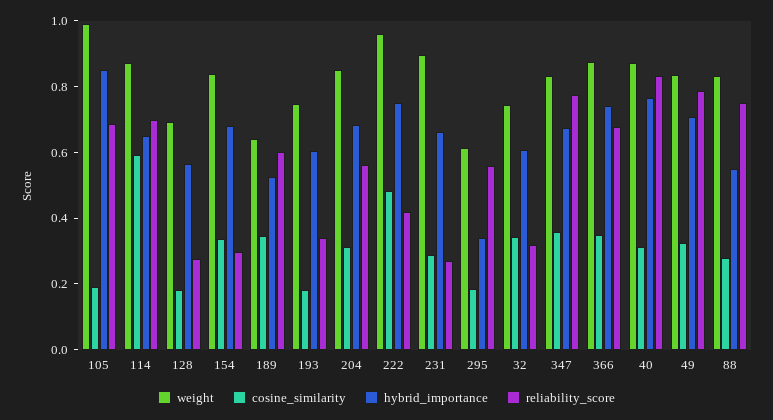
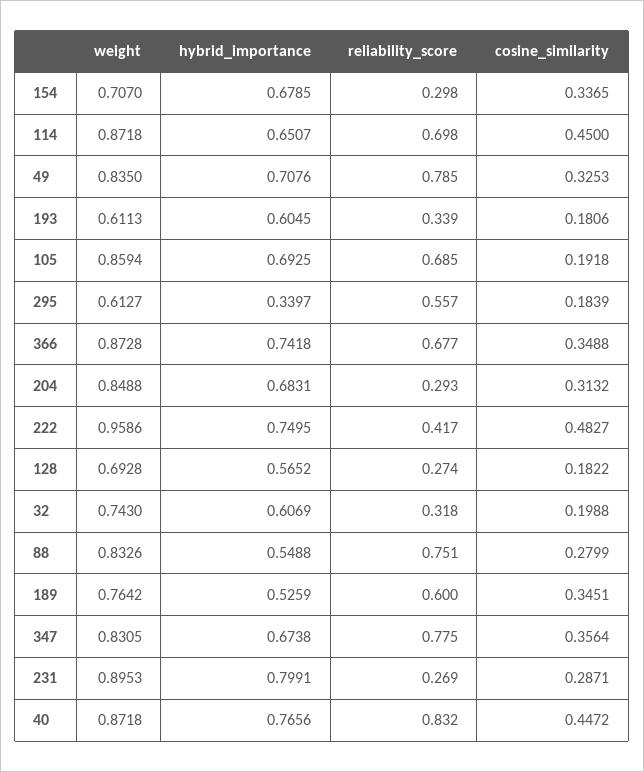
  {
    "weight": {
-     "105": 1,
+     "105": 0.8594,
      "114": 0.8718,
      "128": 0.6928,
-     "154": 0.85,
+     "154": 0.707,
-     "189": 0.65,
+     "189": 0.7642,
-     "193": 0.75,
+     "193": 0.6113,
      "204": 0.8488,
      "222": 0.9586,
      "231": 0.8953,
      "295": 0.6127,
      "32": 0.743,
      "347": 0.8305,
      "366": 0.8728,
      "40": 0.8718,
      "49": 0.835,
      "88": 0.8326
    },
    "cosine_similarity": {
      "105": 0.1918,
-     "114": 0.6,
+     "114": 0.45,
      "128": 0.1822,
      "154": 0.3365,
      "189": 0.3451,
      "193": 0.1806,
      "204": 0.3132,
      "222": 0.4827,
      "231": 0.2871,
      "295": 0.1839,
-     "32": 0.35,
+     "32": 0.1988,
      "347": 0.3564,
      "366": 0.3488,
-     "40": 0.3,
+     "40": 0.4472,
      "49": 0.3253,
      "88": 0.2799
    },
    "hybrid_importance": {
-     "105": 0.85,
+     "105": 0.6925,
      "114": 0.6507,
      "128": 0.5652,
      "154": 0.6785,
      "189": 0.5259,
      "193": 0.6045,
      "204": 0.6831,
      "222": 0.7495,
-     "231": 0.65,
+     "231": 0.7991,
      "295": 0.3397,
      "32": 0.6069,
      "347": 0.6738,
      "366": 0.7418,
      "40": 0.7656,
      "49": 0.7076,
      "88": 0.5488
    },
    "reliability_score": {
      "105": 0.685,
      "114": 0.698,
      "128": 0.274,
      "154": 0.298,
      "189": 0.6,
      "193": 0.339,
-     "204": 0.55,
+     "204": 0.293,
      "222": 0.417,
      "231": 0.269,
      "295": 0.557,
      "32": 0.318,
      "347": 0.775,
      "366": 0.677,
      "40": 0.832,
      "49": 0.785,
      "88": 0.751
    }
  }

